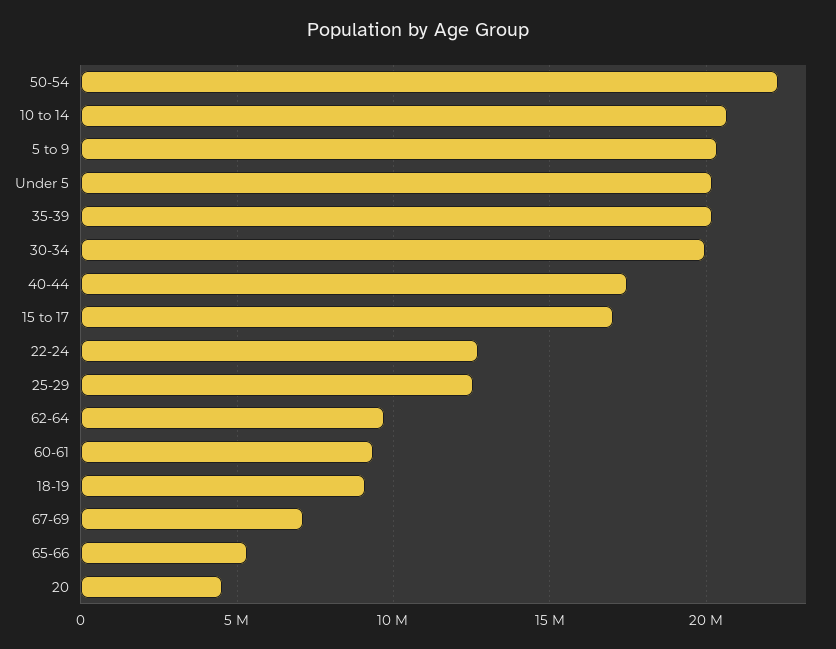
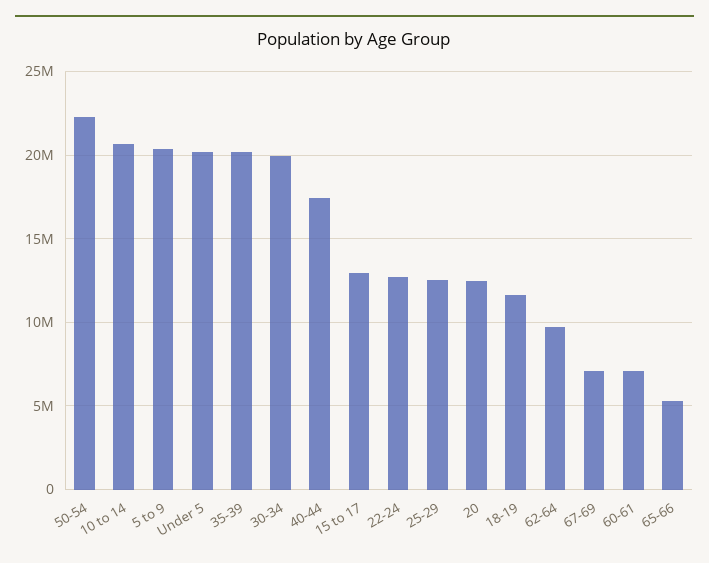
  {
    "50-54": 22500000,
    "10 to 14": 20500000,
    "5 to 9": 20500000,
    "Under 5": 20000000,
    "35-39": 20000000,
    "30-34": 20000000,
    "40-44": 17500000,
-   "15 to 17": 17000000,
+   "15 to 17": 13000000,
    "22-24": 12500000,
    "25-29": 12500000,
    "62-64": 9500000,
-   "60-61": 9500000,
+   "60-61": 7000000,
-   "18-19": 9000000,
+   "18-19": 11500000,
    "67-69": 7000000,
    "65-66": 5500000,
-   "20": 4500000
+   "20": 12500000
  }

